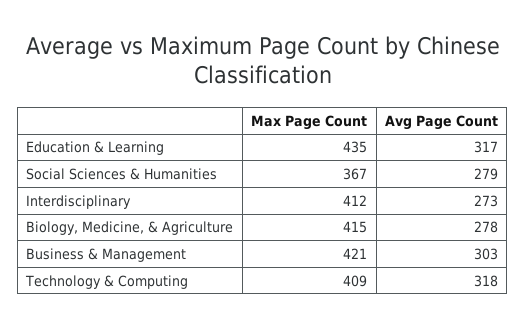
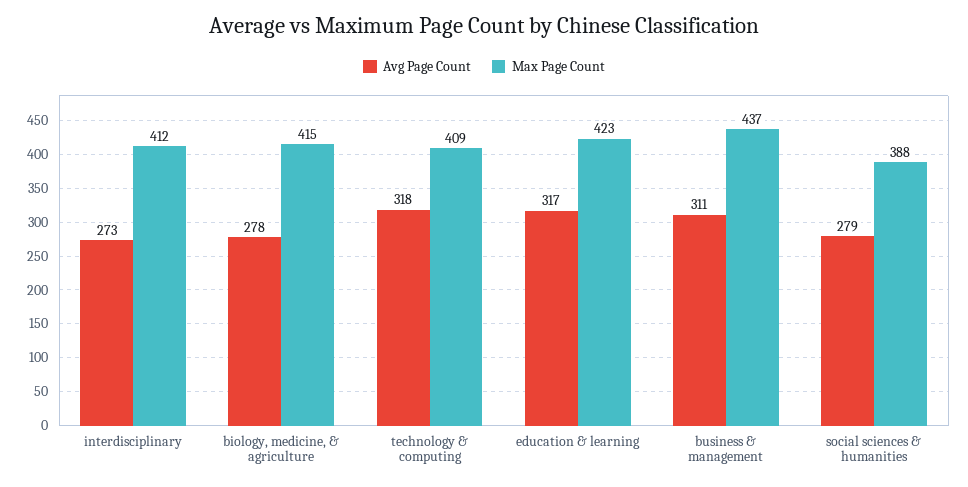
  {
    "Max Page Count": {
-     "Education & Learning": 435,
+     "Education & Learning": 423,
-     "Social Sciences & Humanities": 367,
+     "Social Sciences & Humanities": 388,
      "Interdisciplinary": 412,
      "Biology, Medicine, & Agriculture": 415,
-     "Business & Management": 421,
+     "Business & Management": 437,
      "Technology & Computing": 409
    },
    "Avg Page Count": {
      "Education & Learning": 317,
      "Social Sciences & Humanities": 279,
      "Interdisciplinary": 273,
      "Biology, Medicine, & Agriculture": 278,
-     "Business & Management": 303,
+     "Business & Management": 311,
      "Technology & Computing": 318
    }
  }

